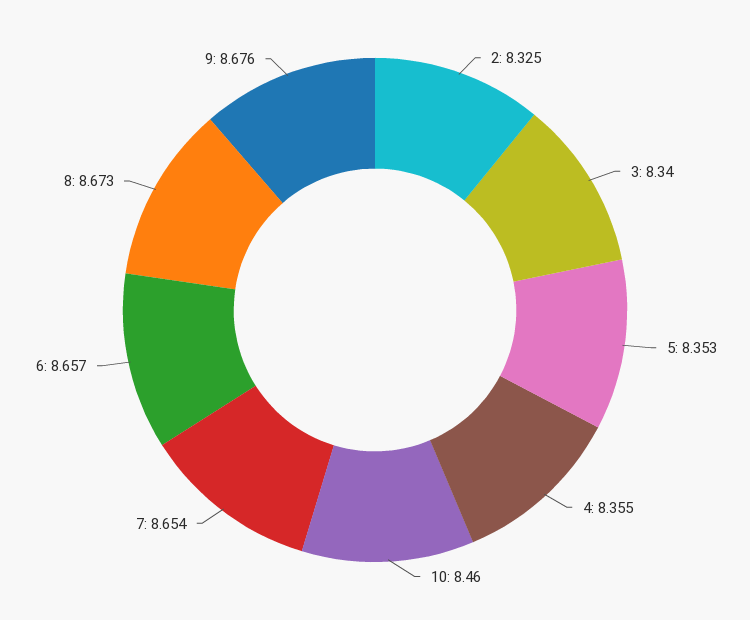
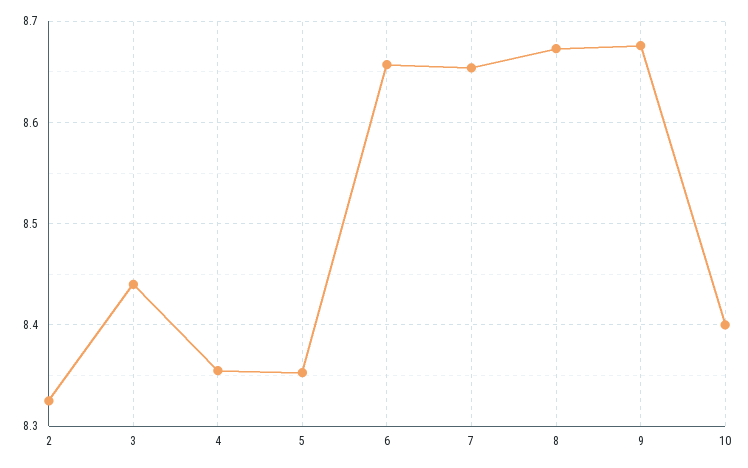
  {
    "2": 8.325,
-   "3": 8.34,
+   "3": 8.44,
    "5": 8.353,
    "4": 8.355,
-   "10": 8.46,
+   "10": 8.4,
    "7": 8.654,
    "6": 8.657,
    "8": 8.673,
    "9": 8.676
  }

